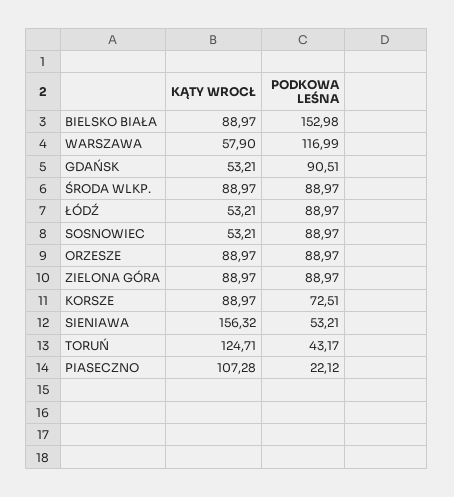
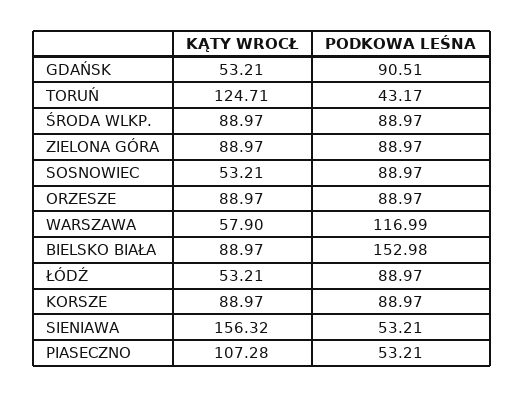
  {
    "KĄTY WROCŁ": {
      "BIELSKO BIAŁA": 88.97,
      "WARSZAWA": 57.9,
      "GDAŃSK": 53.21,
      "ŚRODA WLKP.": 88.97,
      "ŁÓDŹ": 53.21,
      "SOSNOWIEC": 53.21,
      "ORZESZE": 88.97,
      "ZIELONA GÓRA": 88.97,
      "KORSZE": 88.97,
      "SIENIAWA": 156.32,
      "TORUŃ": 124.71,
      "PIASECZNO": 107.28
    },
    "PODKOWA LEŚNA": {
      "BIELSKO BIAŁA": 152.98,
      "WARSZAWA": 116.99,
      "GDAŃSK": 90.51,
      "ŚRODA WLKP.": 88.97,
      "ŁÓDŹ": 88.97,
      "SOSNOWIEC": 88.97,
      "ORZESZE": 88.97,
      "ZIELONA GÓRA": 88.97,
-     "KORSZE": 72.51,
+     "KORSZE": 88.97,
      "SIENIAWA": 53.21,
      "TORUŃ": 43.17,
-     "PIASECZNO": 22.12
+     "PIASECZNO": 53.21
    }
  }

